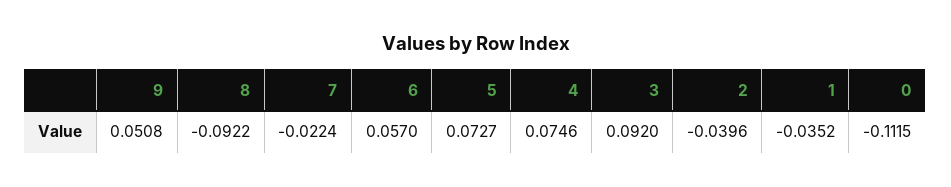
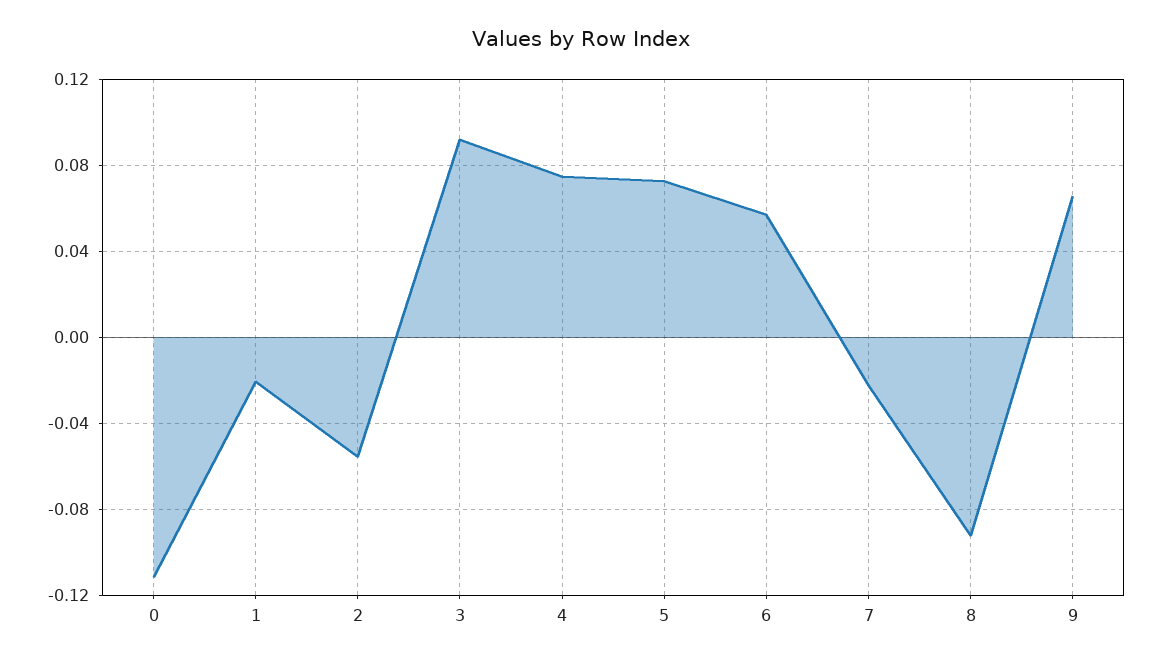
  {
-   "9": 0.0508,
+   "9": 0.065,
    "8": -0.0922,
    "7": -0.0224,
    "6": 0.057,
    "5": 0.0727,
    "4": 0.0746,
    "3": 0.092,
-   "2": -0.0396,
+   "2": -0.055,
-   "1": -0.0352,
+   "1": -0.02,
    "0": -0.1115
  }

